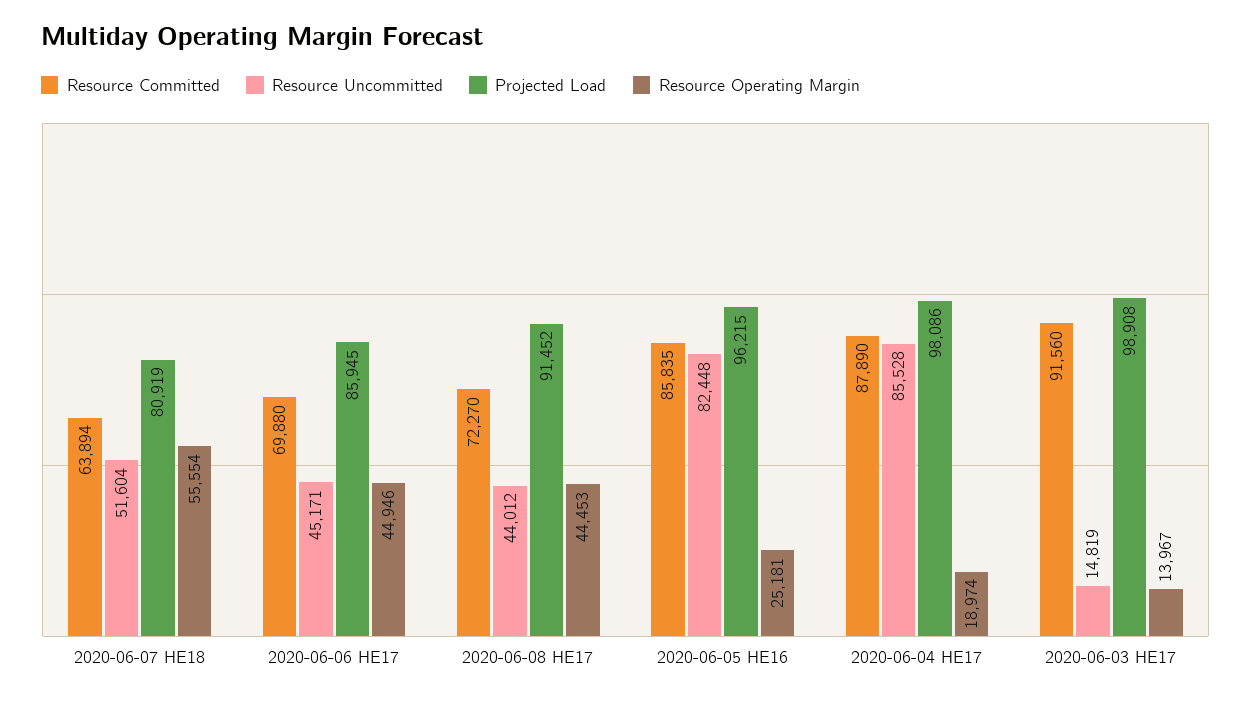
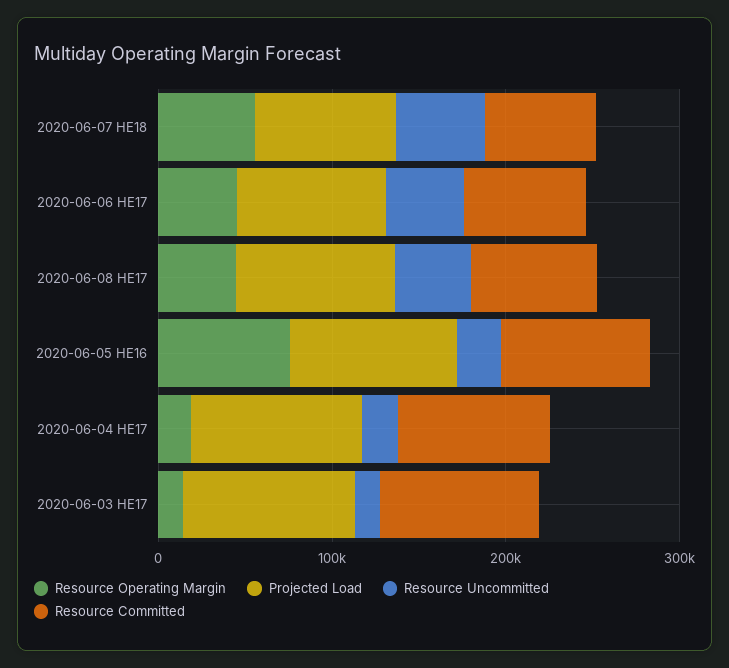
  {
    "Resource Committed": {
      "2020-06-07 HE18": 63894,
      "2020-06-06 HE17": 69880,
      "2020-06-08 HE17": 72270,
      "2020-06-05 HE16": 85835,
      "2020-06-04 HE17": 87890,
      "2020-06-03 HE17": 91560
    },
    "Resource Uncommitted": {
      "2020-06-07 HE18": 51604,
      "2020-06-06 HE17": 45171,
      "2020-06-08 HE17": 44012,
-     "2020-06-05 HE16": 82448,
+     "2020-06-05 HE16": 20000,
-     "2020-06-04 HE17": 85528,
+     "2020-06-04 HE17": 20000,
      "2020-06-03 HE17": 14819
    },
    "Projected Load": {
      "2020-06-07 HE18": 80919,
      "2020-06-06 HE17": 85945,
      "2020-06-08 HE17": 91452,
      "2020-06-05 HE16": 96215,
      "2020-06-04 HE17": 98086,
      "2020-06-03 HE17": 98908
    },
    "Resource Operating Margin": {
      "2020-06-07 HE18": 55554,
      "2020-06-06 HE17": 44946,
      "2020-06-08 HE17": 44453,
-     "2020-06-05 HE16": 25181,
+     "2020-06-05 HE16": 80000,
      "2020-06-04 HE17": 18974,
      "2020-06-03 HE17": 13967
    }
  }

